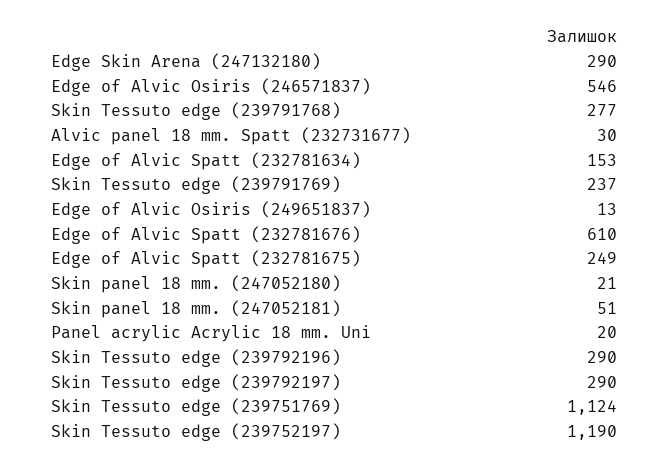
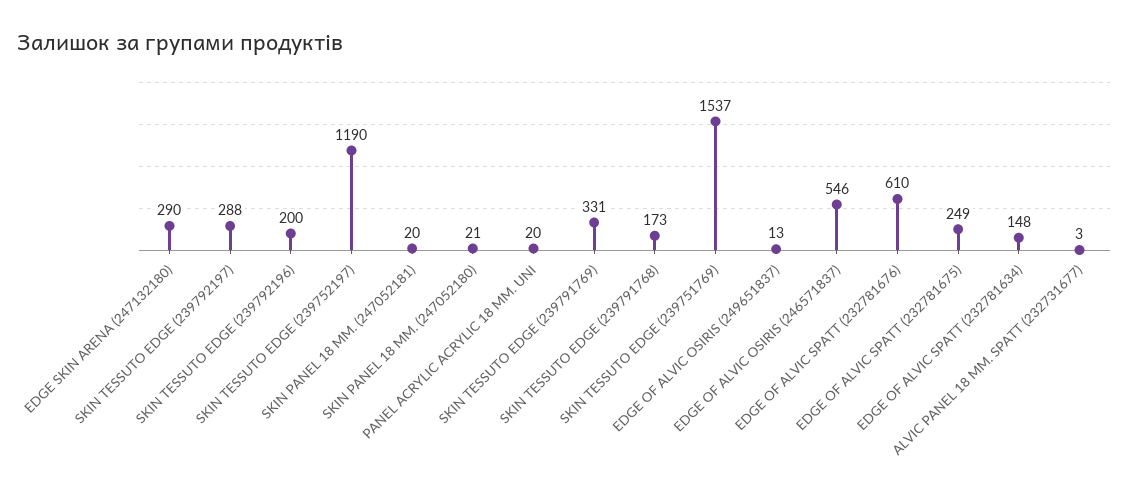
  {
    "Edge Skin Arena (247132180)": 290,
    "Edge of Alvic Osiris (246571837)": 546,
-   "Skin Tessuto edge (239791768)": 277,
+   "Skin Tessuto edge (239791768)": 173,
-   "Alvic panel 18 mm. Spatt (232731677)": 30,
+   "Alvic panel 18 mm. Spatt (232731677)": 3,
-   "Edge of Alvic Spatt (232781634)": 153,
+   "Edge of Alvic Spatt (232781634)": 148,
-   "Skin Tessuto edge (239791769)": 237,
+   "Skin Tessuto edge (239791769)": 331,
    "Edge of Alvic Osiris (249651837)": 13,
    "Edge of Alvic Spatt (232781676)": 610,
    "Edge of Alvic Spatt (232781675)": 249,
    "Skin panel 18 mm. (247052180)": 21,
-   "Skin panel 18 mm. (247052181)": 51,
+   "Skin panel 18 mm. (247052181)": 20,
    "Panel acrylic Acrylic 18 mm. Uni": 20,
-   "Skin Tessuto edge (239792196)": 290,
+   "Skin Tessuto edge (239792196)": 200,
-   "Skin Tessuto edge (239792197)": 290,
+   "Skin Tessuto edge (239792197)": 288,
-   "Skin Tessuto edge (239751769)": 1124,
+   "Skin Tessuto edge (239751769)": 1537,
    "Skin Tessuto edge (239752197)": 1190
  }

